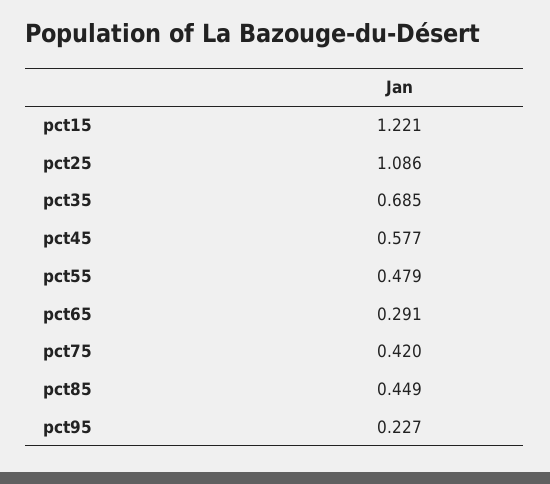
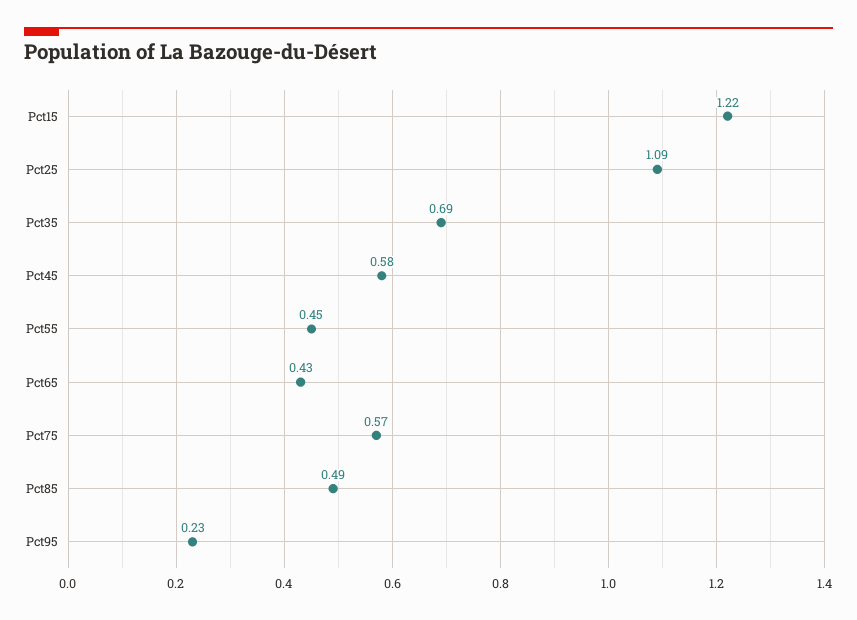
  {
    "pct15": 1.221,
    "pct25": 1.086,
    "pct35": 0.685,
    "pct45": 0.577,
-   "pct55": 0.479,
+   "pct55": 0.45,
-   "pct65": 0.291,
+   "pct65": 0.43,
-   "pct75": 0.42,
+   "pct75": 0.57,
-   "pct85": 0.449,
+   "pct85": 0.49,
    "pct95": 0.227
  }

